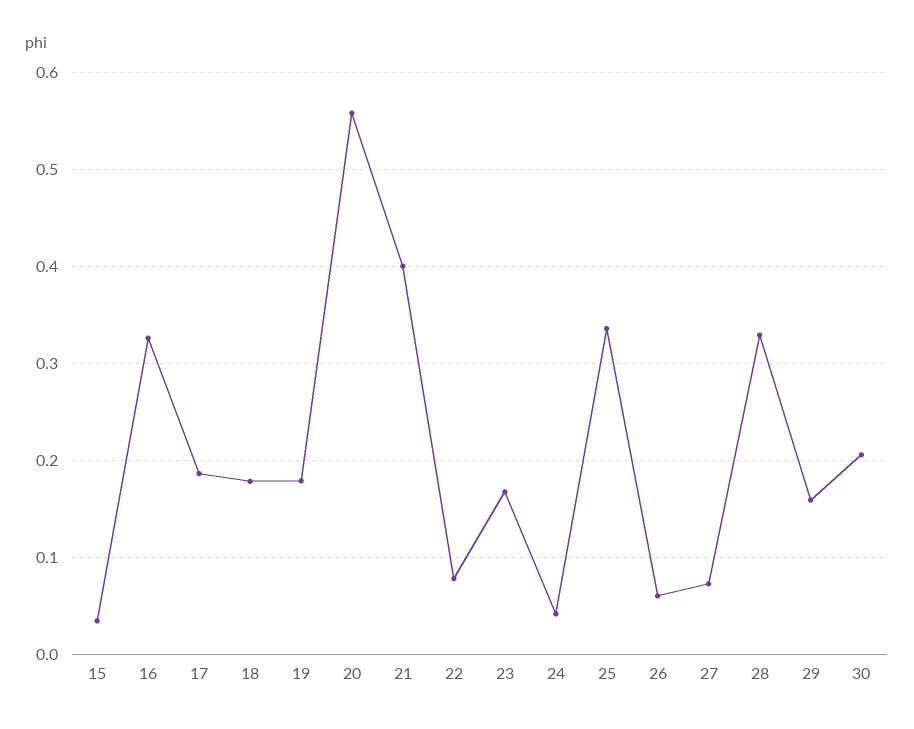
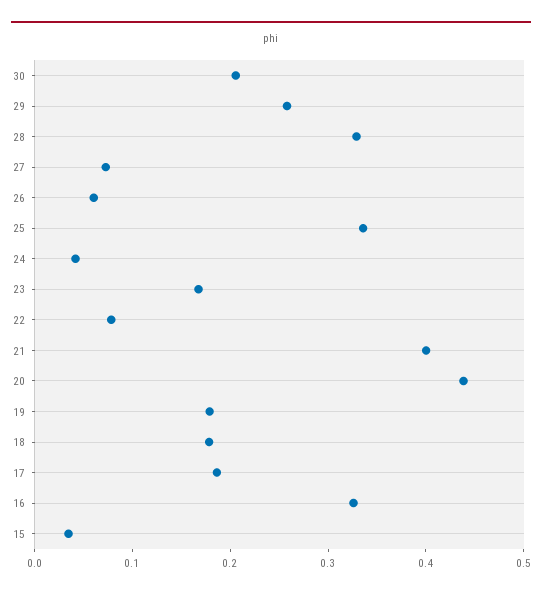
  {
    "15": 0.03,
    "16": 0.33,
    "17": 0.19,
    "18": 0.18,
    "19": 0.18,
-   "20": 0.56,
+   "20": 0.44,
    "21": 0.4,
    "22": 0.08,
    "23": 0.17,
    "24": 0.04,
    "25": 0.34,
    "26": 0.06,
    "27": 0.07,
    "28": 0.33,
-   "29": 0.16,
+   "29": 0.26,
    "30": 0.21
  }

